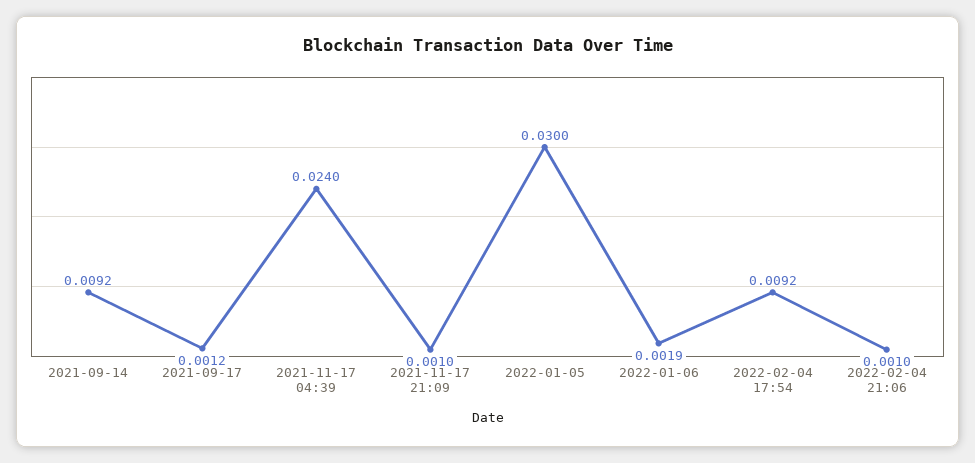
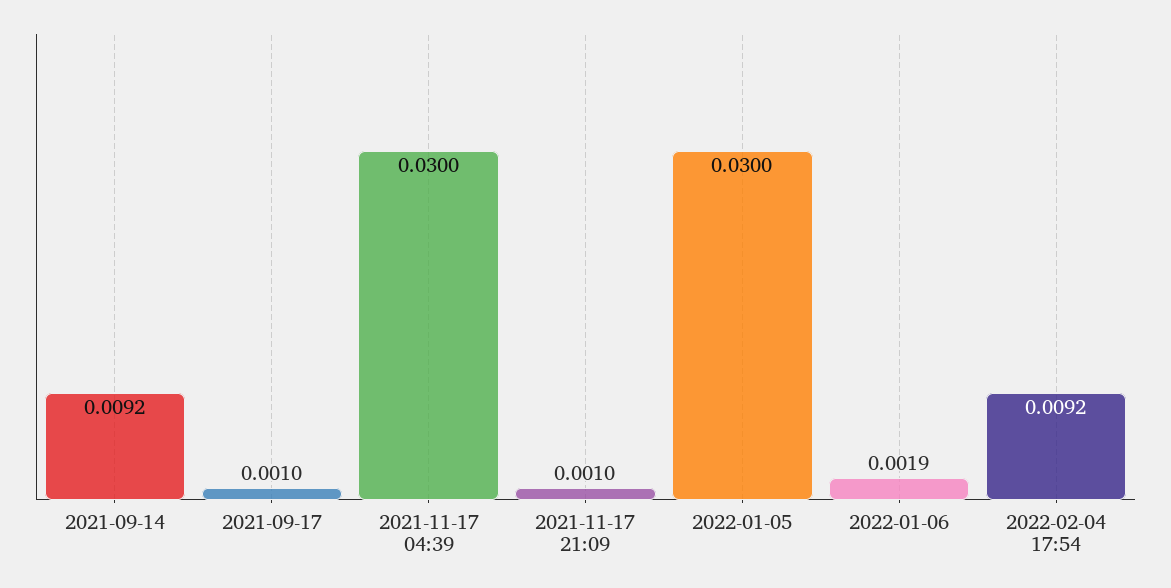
  {
    "2021-09-14": 0.0092,
-   "2021-09-17": 0.0012,
+   "2021-09-17": 0.001,
-   "2021-11-17 04:39": 0.024,
+   "2021-11-17 04:39": 0.03,
    "2021-11-17 21:09": 0.001,
    "2022-01-05": 0.03,
    "2022-01-06": 0.0019,
-   "2022-02-04 17:54": 0.0092,
+   "2022-02-04 17:54": 0.0092
-   "2022-02-04 21:06": 0.001
  }

